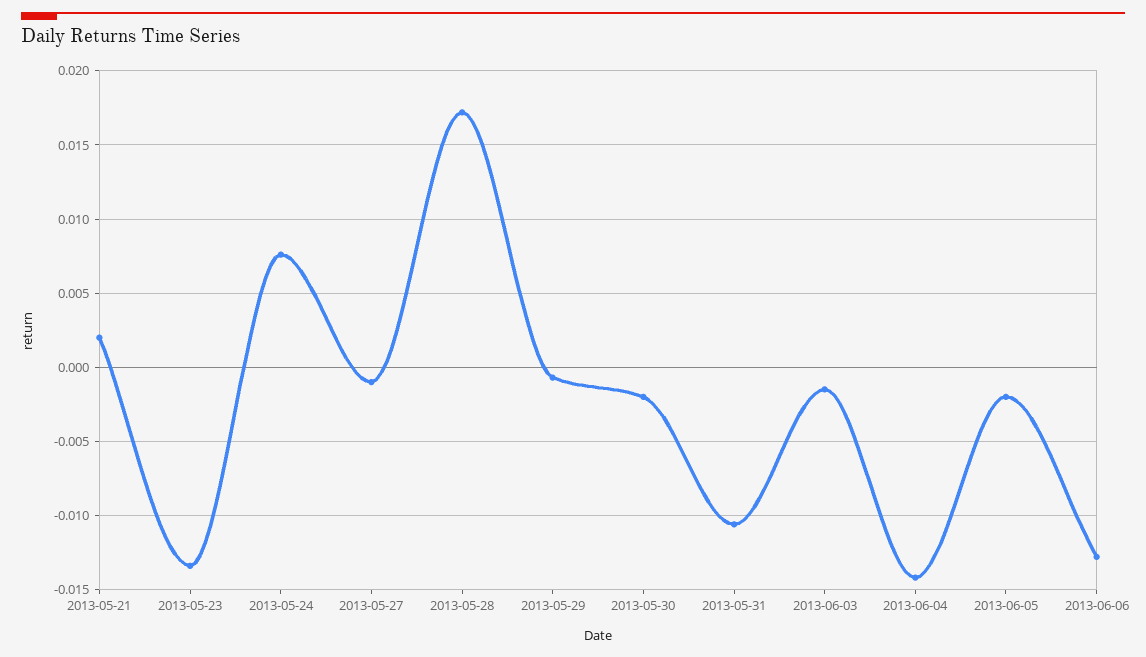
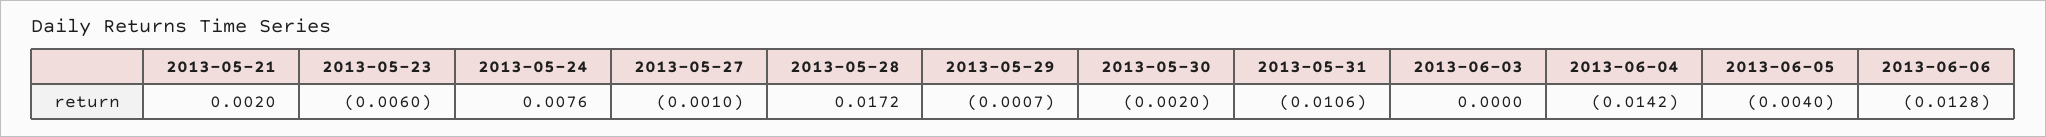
  {
    "2013-05-21": 0.002,
-   "2013-05-23": -0.0135,
+   "2013-05-23": -0.006,
    "2013-05-24": 0.0076,
    "2013-05-27": -0.001,
    "2013-05-28": 0.0172,
    "2013-05-29": -0.0007,
    "2013-05-30": -0.002,
    "2013-05-31": -0.0106,
-   "2013-06-03": -0.0015,
+   "2013-06-03": 0,
    "2013-06-04": -0.0142,
-   "2013-06-05": -0.002,
+   "2013-06-05": -0.004,
    "2013-06-06": -0.0128
  }

